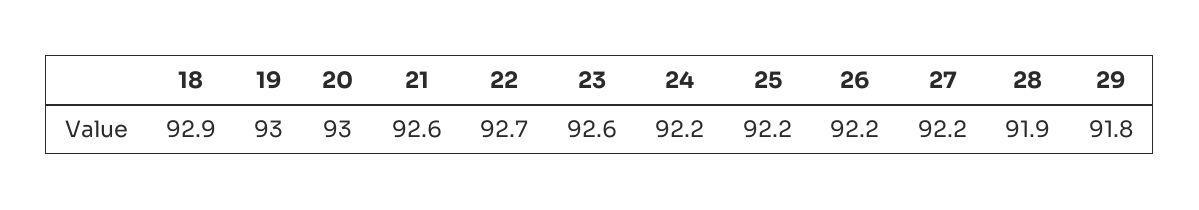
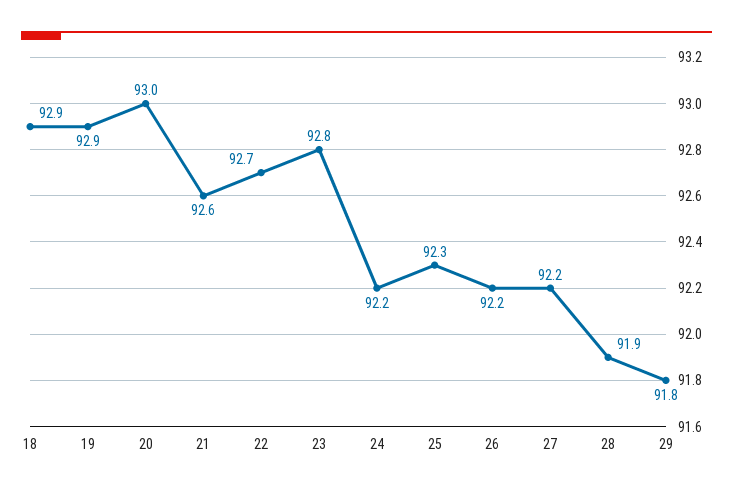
  {
    "18": 92.9,
-   "19": 93,
+   "19": 92.9,
    "20": 93,
    "21": 92.6,
    "22": 92.7,
-   "23": 92.6,
+   "23": 92.8,
    "24": 92.2,
-   "25": 92.2,
+   "25": 92.3,
    "26": 92.2,
    "27": 92.2,
    "28": 91.9,
    "29": 91.8
  }

